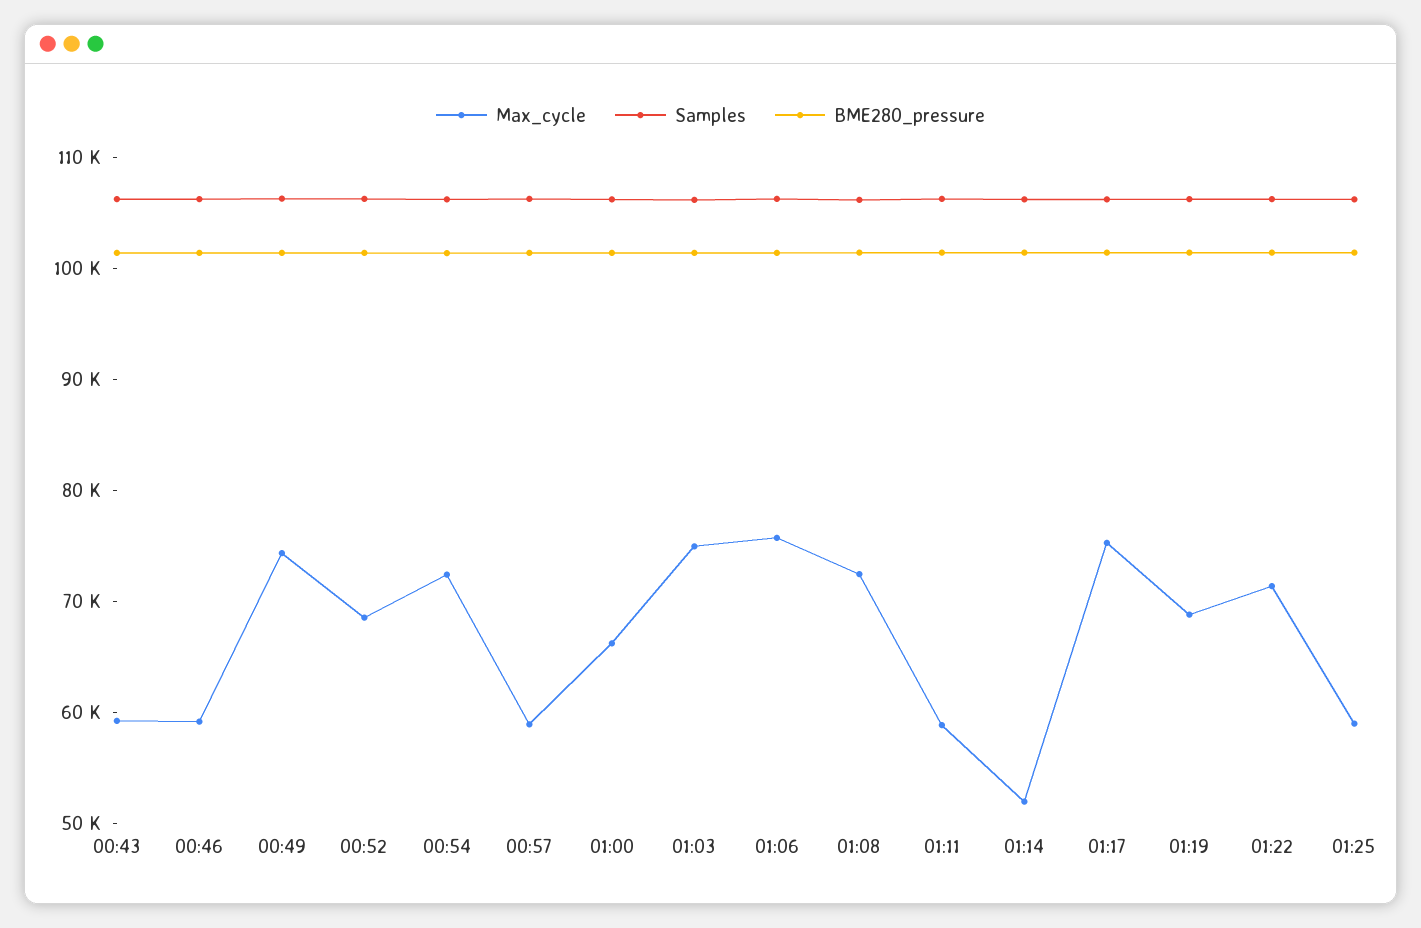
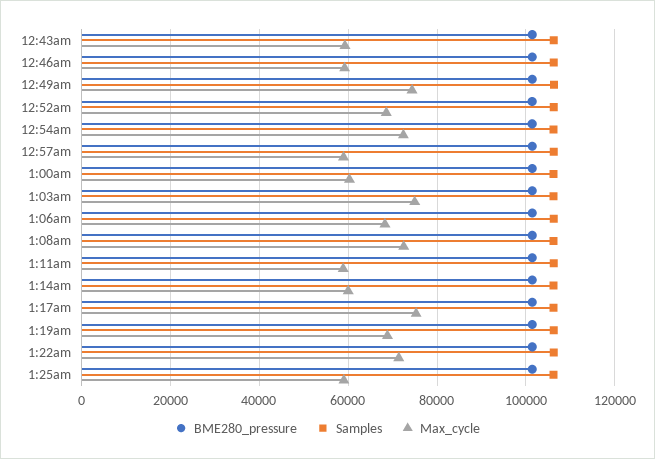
  {
    "Max_cycle": {
      "00:43": 60000,
      "00:46": 60000,
      "00:49": 74000,
      "00:52": 68000,
      "00:54": 72000,
      "00:57": 58000,
-     "01:00": 66000,
+     "01:00": 60000,
      "01:03": 74000,
-     "01:06": 76000,
+     "01:06": 68000,
      "01:08": 72000,
      "01:11": 58000,
-     "01:14": 52000,
+     "01:14": 60000,
      "01:17": 76000,
      "01:19": 68000,
      "01:22": 72000,
      "01:25": 60000
    },
    "Samples": {
      "00:43": 106000,
      "00:46": 106000,
      "00:49": 106000,
      "00:52": 106000,
      "00:54": 106000,
      "00:57": 106000,
      "01:00": 106000,
      "01:03": 106000,
      "01:06": 106000,
      "01:08": 106000,
      "01:11": 106000,
      "01:14": 106000,
      "01:17": 106000,
      "01:19": 106000,
      "01:22": 106000,
      "01:25": 106000
    },
    "BME280_pressure": {
      "00:43": 102000,
      "00:46": 102000,
      "00:49": 102000,
      "00:52": 102000,
      "00:54": 102000,
      "00:57": 102000,
      "01:00": 102000,
      "01:03": 102000,
      "01:06": 102000,
      "01:08": 102000,
      "01:11": 102000,
      "01:14": 102000,
      "01:17": 102000,
      "01:19": 102000,
      "01:22": 102000,
      "01:25": 102000
    }
  }

